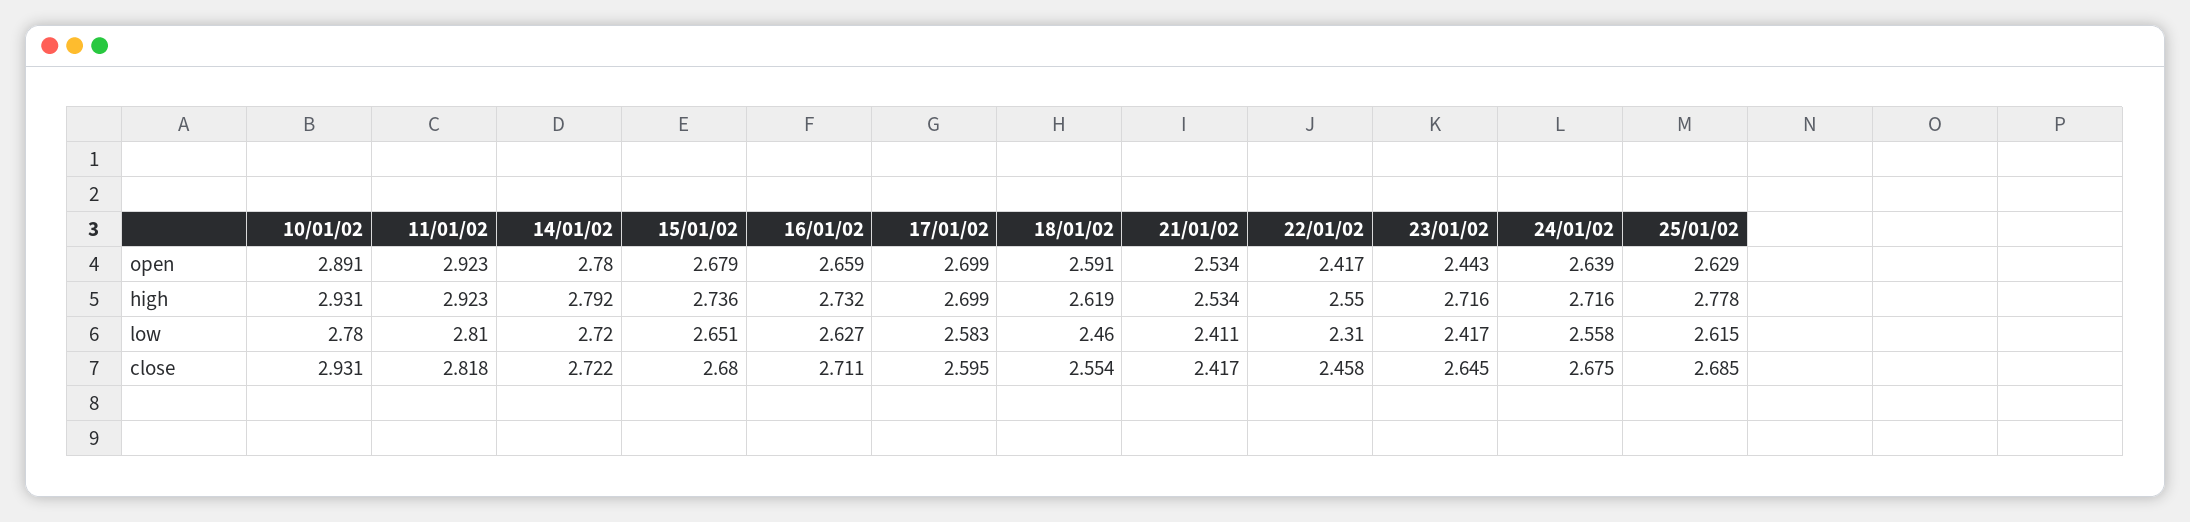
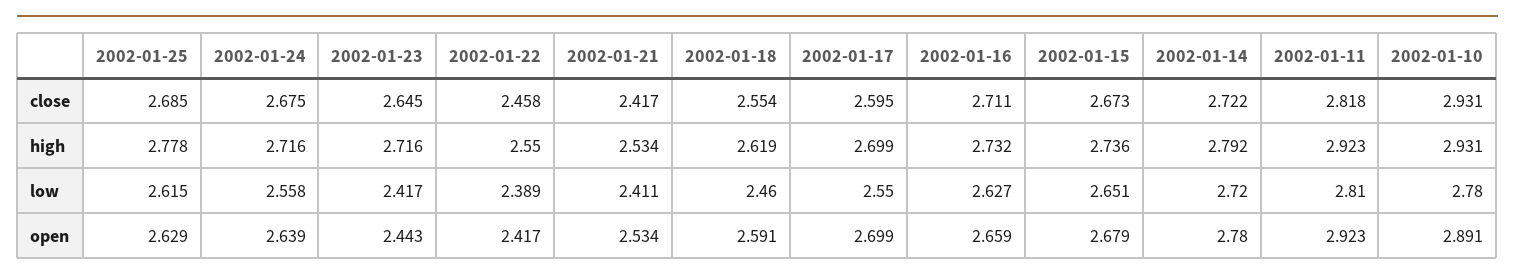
  {
    "10/01/02": {
      "open": 2.891,
      "high": 2.931,
      "low": 2.78,
      "close": 2.931
    },
    "11/01/02": {
      "open": 2.923,
      "high": 2.923,
      "low": 2.81,
      "close": 2.818
    },
    "14/01/02": {
      "open": 2.78,
      "high": 2.792,
      "low": 2.72,
      "close": 2.722
    },
    "15/01/02": {
      "open": 2.679,
      "high": 2.736,
      "low": 2.651,
-     "close": 2.68
+     "close": 2.673
    },
    "16/01/02": {
      "open": 2.659,
      "high": 2.732,
      "low": 2.627,
      "close": 2.711
    },
    "17/01/02": {
      "open": 2.699,
      "high": 2.699,
-     "low": 2.583,
+     "low": 2.55,
      "close": 2.595
    },
    "18/01/02": {
      "open": 2.591,
      "high": 2.619,
      "low": 2.46,
      "close": 2.554
    },
    "21/01/02": {
      "open": 2.534,
      "high": 2.534,
      "low": 2.411,
      "close": 2.417
    },
    "22/01/02": {
      "open": 2.417,
      "high": 2.55,
-     "low": 2.31,
+     "low": 2.389,
      "close": 2.458
    },
    "23/01/02": {
      "open": 2.443,
      "high": 2.716,
      "low": 2.417,
      "close": 2.645
    },
    "24/01/02": {
      "open": 2.639,
      "high": 2.716,
      "low": 2.558,
      "close": 2.675
    },
    "25/01/02": {
      "open": 2.629,
      "high": 2.778,
      "low": 2.615,
      "close": 2.685
    }
  }

